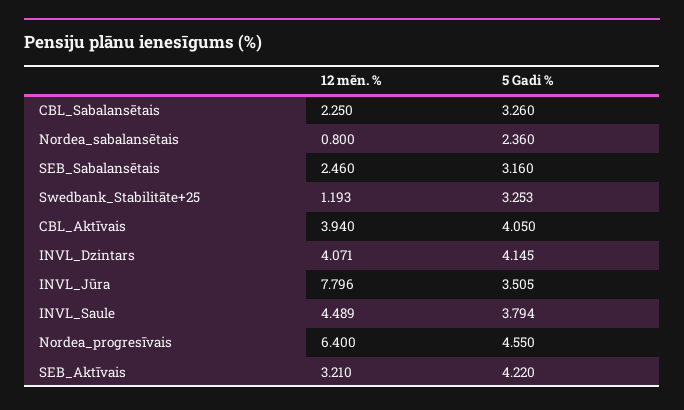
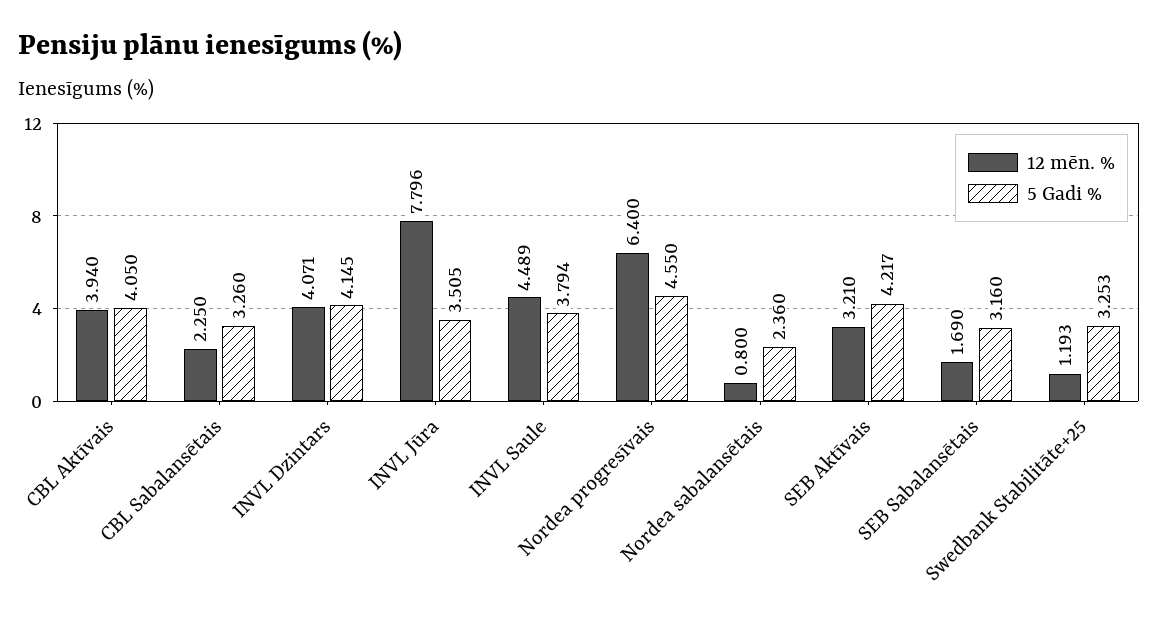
  {
    "12 mēn. %": {
      "CBL_Sabalansētais": 2.25,
      "Nordea_sabalansētais": 0.8,
-     "SEB_Sabalansētais": 2.46,
+     "SEB_Sabalansētais": 1.69,
      "Swedbank_Stabilitāte+25": 1.193,
      "CBL_Aktīvais": 3.94,
      "INVL_Dzintars": 4.071,
      "INVL_Jūra": 7.796,
      "INVL_Saule": 4.489,
      "Nordea_progresīvais": 6.4,
      "SEB_Aktīvais": 3.21
    },
    "5 Gadi %": {
      "CBL_Sabalansētais": 3.26,
      "Nordea_sabalansētais": 2.36,
      "SEB_Sabalansētais": 3.16,
      "Swedbank_Stabilitāte+25": 3.253,
      "CBL_Aktīvais": 4.05,
      "INVL_Dzintars": 4.145,
      "INVL_Jūra": 3.505,
      "INVL_Saule": 3.794,
      "Nordea_progresīvais": 4.55,
-     "SEB_Aktīvais": 4.22
+     "SEB_Aktīvais": 4.217
    }
  }

